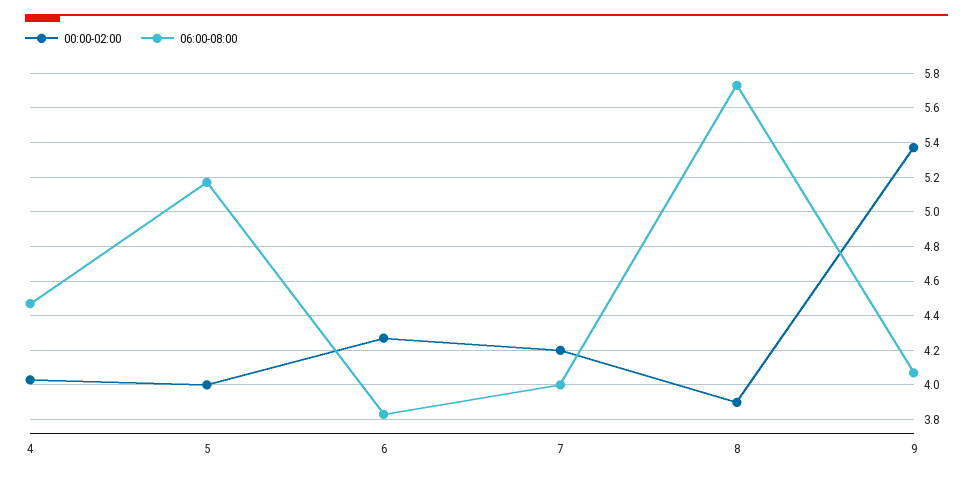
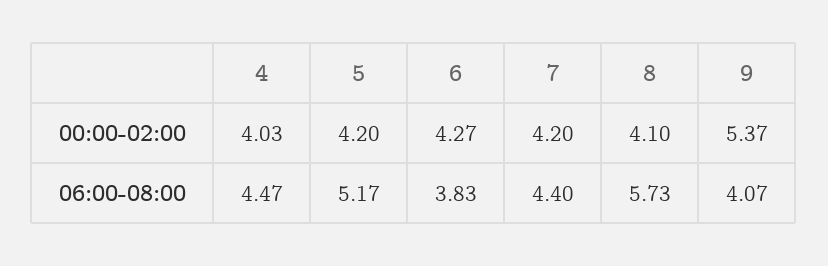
  {
    "00:00-02:00": {
      "4": 4.03,
-     "5": 4,
+     "5": 4.2,
      "6": 4.27,
      "7": 4.2,
-     "8": 3.9,
+     "8": 4.1,
      "9": 5.37
    },
    "06:00-08:00": {
      "4": 4.47,
      "5": 5.17,
      "6": 3.83,
-     "7": 4,
+     "7": 4.4,
      "8": 5.73,
      "9": 4.07
    }
  }

